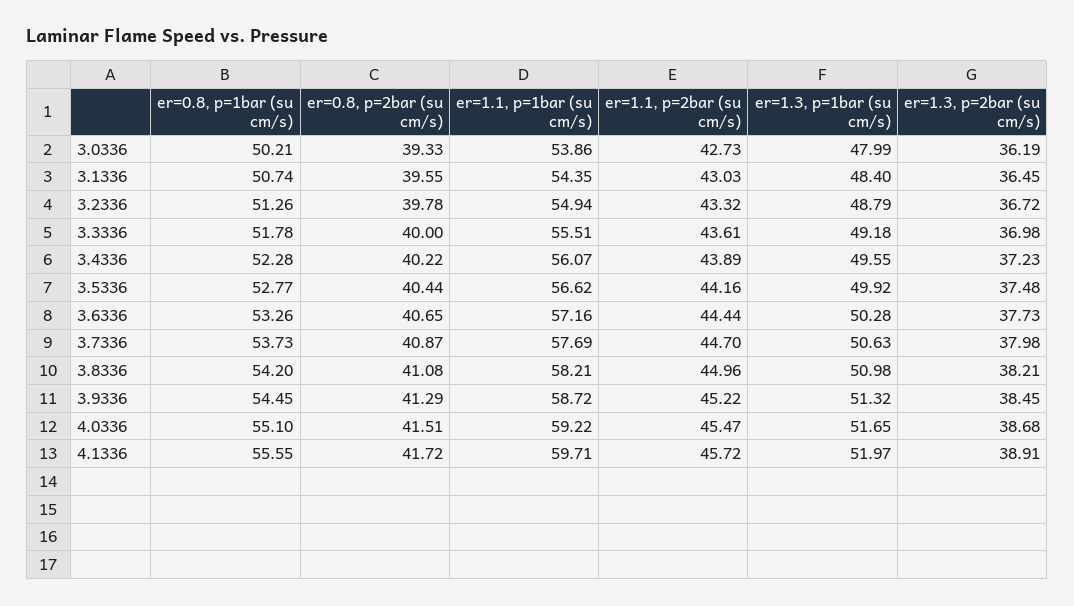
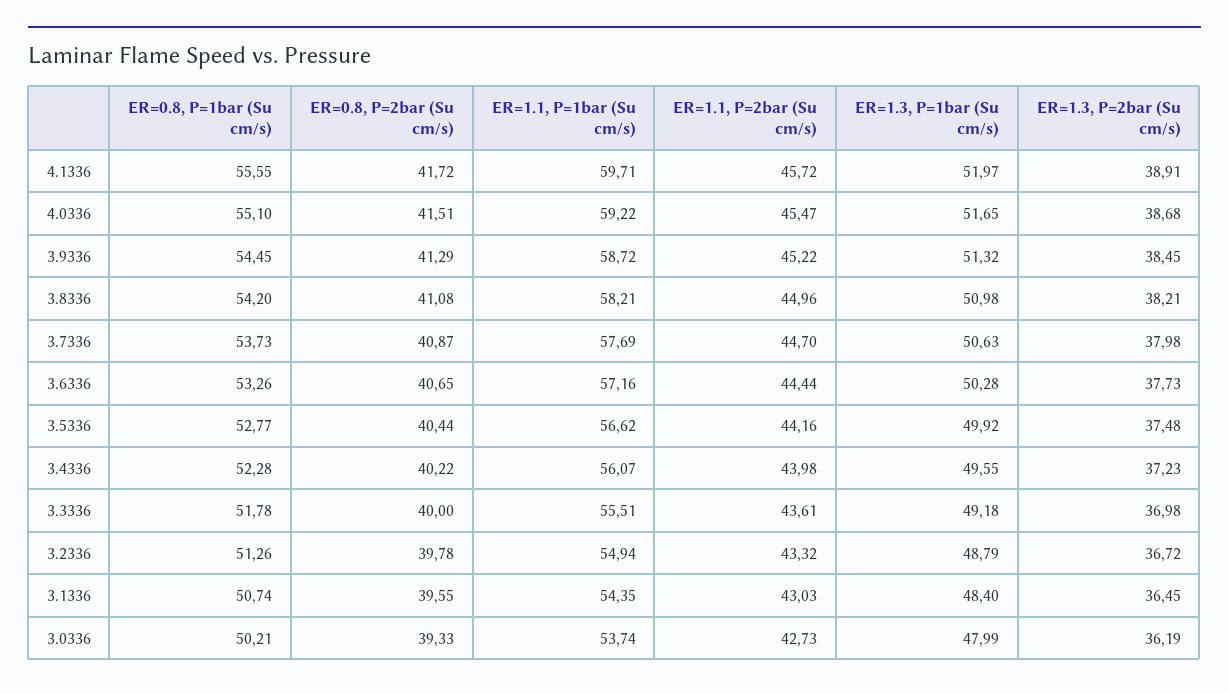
  {
    "er=0.8, p=1bar (su cm/s)": {
      "3.0336": 50.21,
      "3.1336": 50.74,
      "3.2336": 51.26,
      "3.3336": 51.78,
      "3.4336": 52.28,
      "3.5336": 52.77,
      "3.6336": 53.26,
      "3.7336": 53.73,
      "3.8336": 54.2,
      "3.9336": 54.45,
      "4.0336": 55.1,
      "4.1336": 55.55
    },
    "er=0.8, p=2bar (su cm/s)": {
      "3.0336": 39.33,
      "3.1336": 39.55,
      "3.2336": 39.78,
      "3.3336": 40,
      "3.4336": 40.22,
      "3.5336": 40.44,
      "3.6336": 40.65,
      "3.7336": 40.87,
      "3.8336": 41.08,
      "3.9336": 41.29,
      "4.0336": 41.51,
      "4.1336": 41.72
    },
    "er=1.1, p=1bar (su cm/s)": {
-     "3.0336": 53.86,
+     "3.0336": 53.74,
      "3.1336": 54.35,
      "3.2336": 54.94,
      "3.3336": 55.51,
      "3.4336": 56.07,
      "3.5336": 56.62,
      "3.6336": 57.16,
      "3.7336": 57.69,
      "3.8336": 58.21,
      "3.9336": 58.72,
      "4.0336": 59.22,
      "4.1336": 59.71
    },
    "er=1.1, p=2bar (su cm/s)": {
      "3.0336": 42.73,
      "3.1336": 43.03,
      "3.2336": 43.32,
      "3.3336": 43.61,
-     "3.4336": 43.89,
+     "3.4336": 43.98,
      "3.5336": 44.16,
      "3.6336": 44.44,
      "3.7336": 44.7,
      "3.8336": 44.96,
      "3.9336": 45.22,
      "4.0336": 45.47,
      "4.1336": 45.72
    },
    "er=1.3, p=1bar (su cm/s)": {
      "3.0336": 47.99,
      "3.1336": 48.4,
      "3.2336": 48.79,
      "3.3336": 49.18,
      "3.4336": 49.55,
      "3.5336": 49.92,
      "3.6336": 50.28,
      "3.7336": 50.63,
      "3.8336": 50.98,
      "3.9336": 51.32,
      "4.0336": 51.65,
      "4.1336": 51.97
    },
    "er=1.3, p=2bar (su cm/s)": {
      "3.0336": 36.19,
      "3.1336": 36.45,
      "3.2336": 36.72,
      "3.3336": 36.98,
      "3.4336": 37.23,
      "3.5336": 37.48,
      "3.6336": 37.73,
      "3.7336": 37.98,
      "3.8336": 38.21,
      "3.9336": 38.45,
      "4.0336": 38.68,
      "4.1336": 38.91
    }
  }

